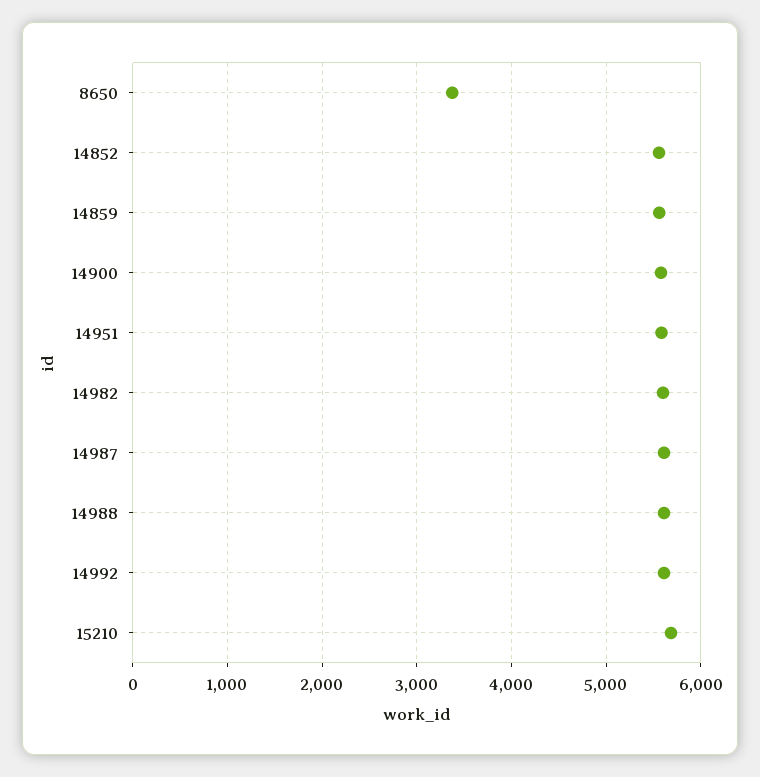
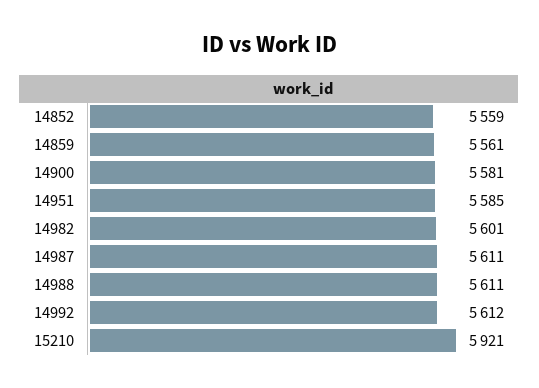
  {
-   "8650": 3400,
    "14852": 5559,
    "14859": 5561,
    "14900": 5581,
    "14951": 5585,
    "14982": 5601,
    "14987": 5611,
    "14988": 5611,
    "14992": 5612,
-   "15210": 5700
+   "15210": 5921
  }

